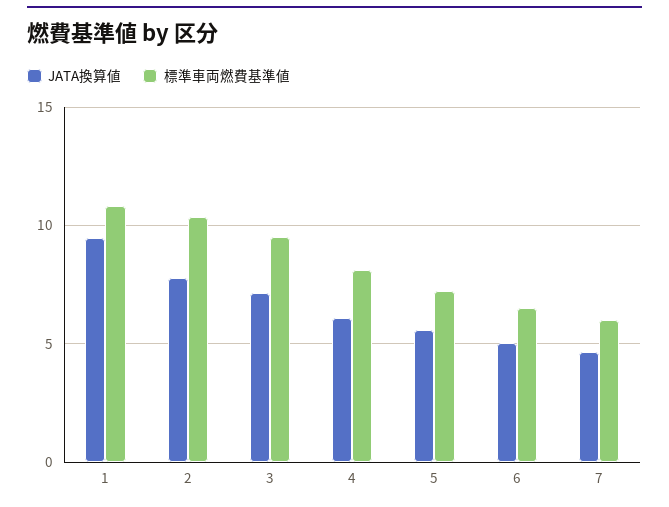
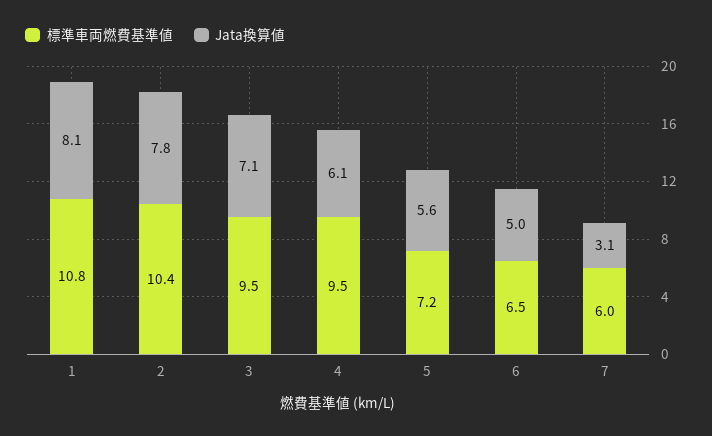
  {
    "JATA換算値": {
-     "1": 9.5,
+     "1": 8.1,
      "2": 7.8,
      "3": 7.1,
      "4": 6.1,
      "5": 5.6,
      "6": 5,
-     "7": 4.5
+     "7": 3.1
    },
    "標準車両燃費基準値": {
      "1": 10.8,
      "2": 10.4,
      "3": 9.5,
-     "4": 8,
+     "4": 9.5,
      "5": 7.2,
      "6": 6.5,
      "7": 6
    }
  }

